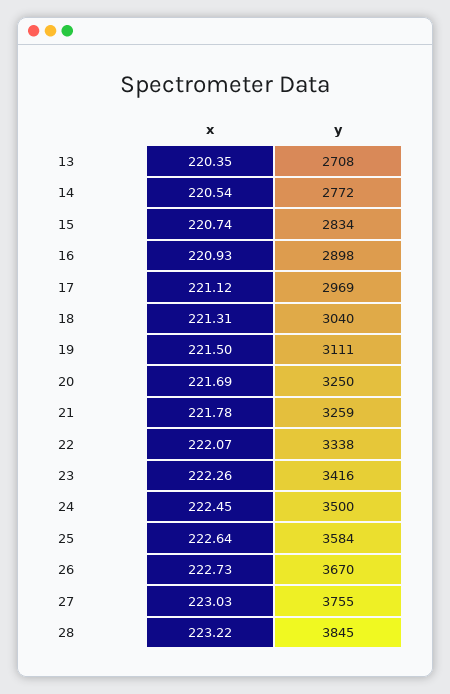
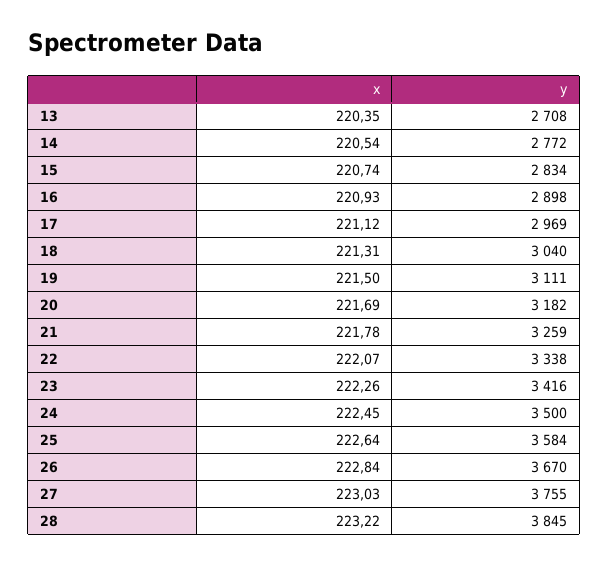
  {
    "x": {
      "13": 220.35,
      "14": 220.54,
      "15": 220.74,
      "16": 220.93,
      "17": 221.12,
      "18": 221.31,
      "19": 221.5,
      "20": 221.69,
      "21": 221.78,
      "22": 222.07,
      "23": 222.26,
      "24": 222.45,
      "25": 222.64,
-     "26": 222.73,
+     "26": 222.84,
      "27": 223.03,
      "28": 223.22
    },
    "y": {
      "13": 2708,
      "14": 2772,
      "15": 2834,
      "16": 2898,
      "17": 2969,
      "18": 3040,
      "19": 3111,
-     "20": 3250,
+     "20": 3182,
      "21": 3259,
      "22": 3338,
      "23": 3416,
      "24": 3500,
      "25": 3584,
      "26": 3670,
      "27": 3755,
      "28": 3845
    }
  }

